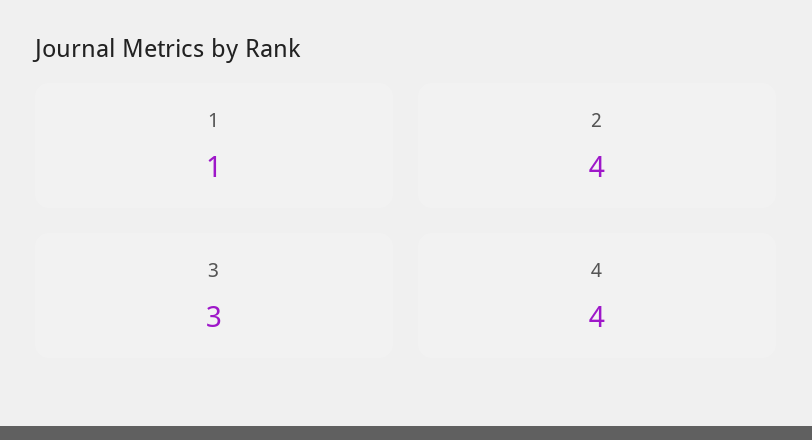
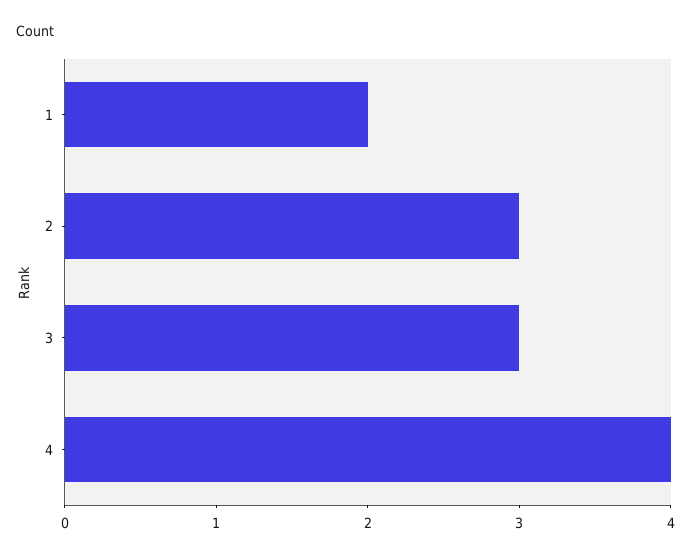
  {
-   "1": 1,
+   "1": 2,
-   "2": 4,
+   "2": 3,
    "3": 3,
    "4": 4
  }

